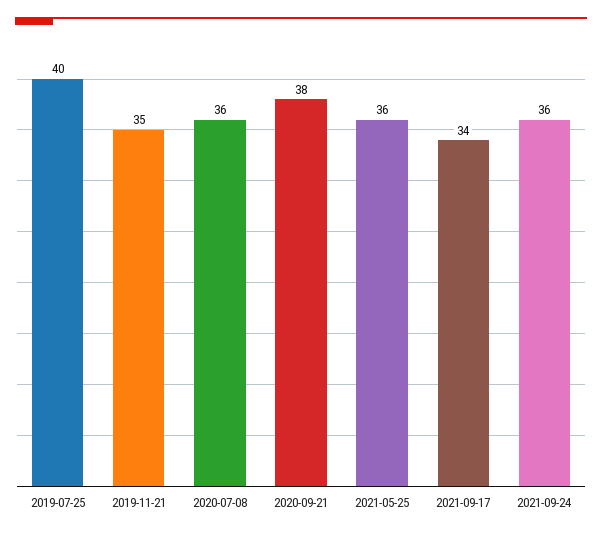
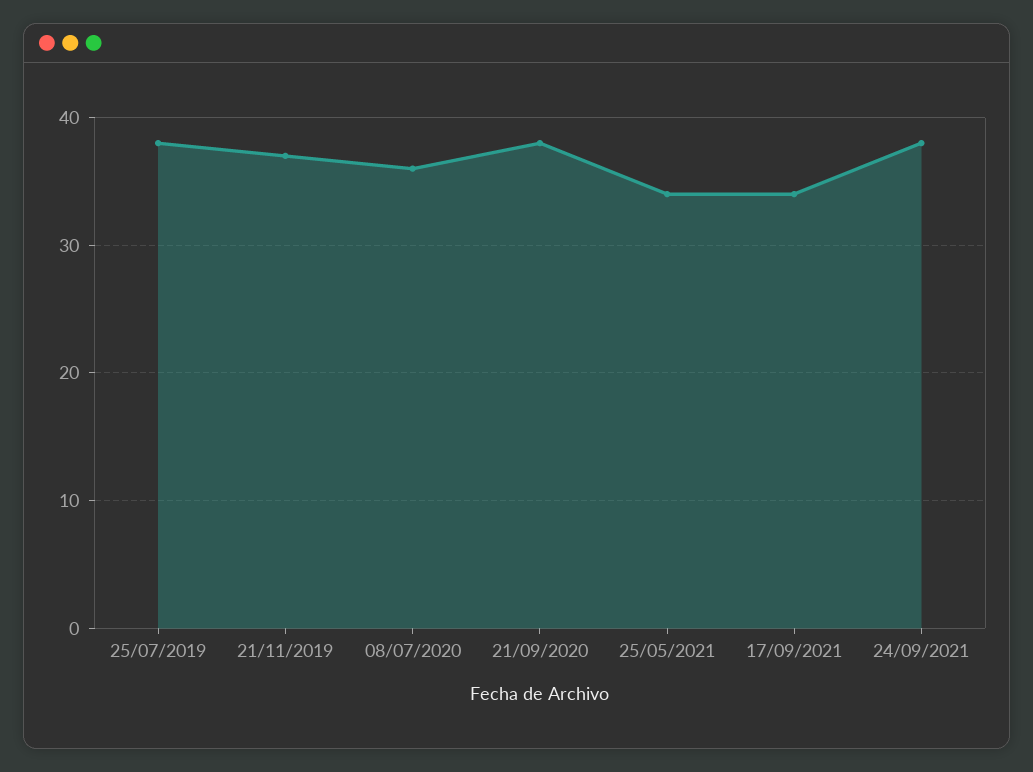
  {
-   "2019-07-25": 40,
+   "2019-07-25": 38,
-   "2019-11-21": 35,
+   "2019-11-21": 37,
    "2020-07-08": 36,
    "2020-09-21": 38,
-   "2021-05-25": 36,
+   "2021-05-25": 34,
    "2021-09-17": 34,
-   "2021-09-24": 36
+   "2021-09-24": 38
  }

